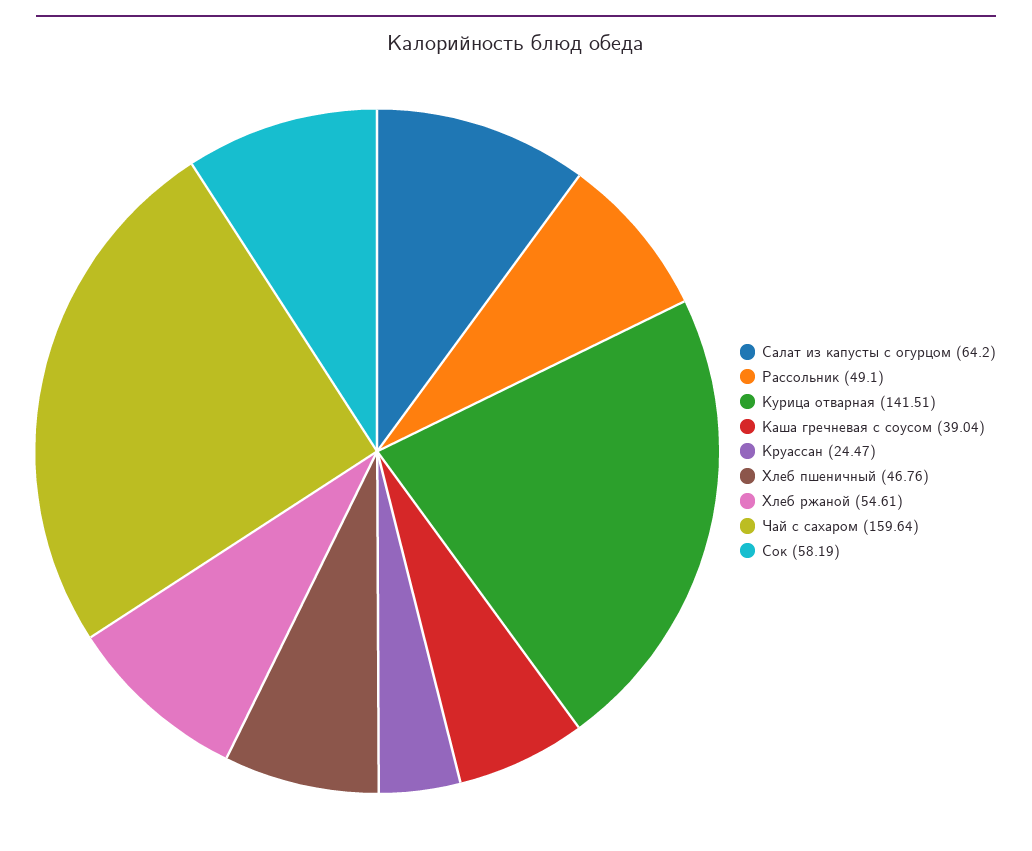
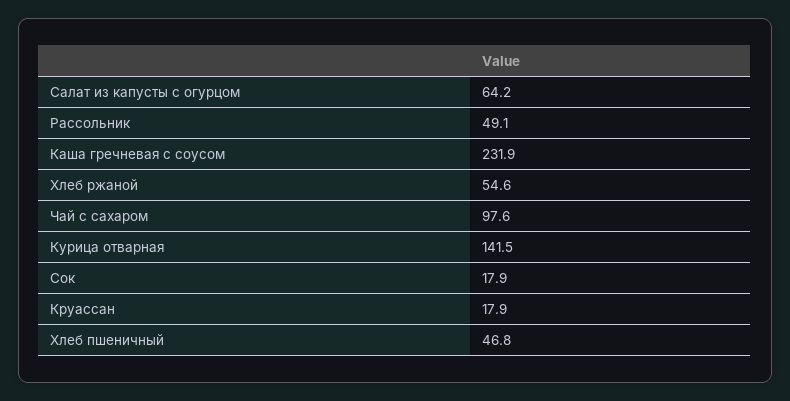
  {
    "Салат из капусты с огурцом": 64.2,
    "Рассольник": 49.1,
    "Курица отварная": 141.51,
-   "Каша гречневая с соусом": 39.04,
+   "Каша гречневая с соусом": 231.9,
-   "Круассан": 24.47,
+   "Круассан": 17.9,
    "Хлеб пшеничный": 46.76,
    "Хлеб ржаной": 54.61,
-   "Чай с сахаром": 159.64,
+   "Чай с сахаром": 97.6,
-   "Сок": 58.19
+   "Сок": 17.9
  }

